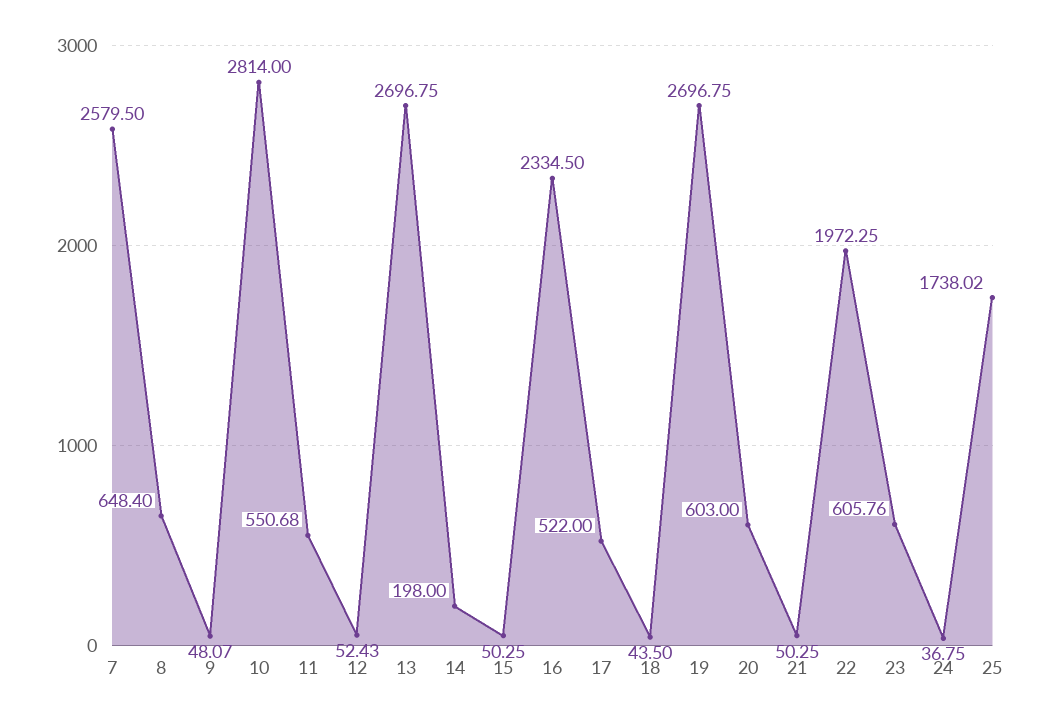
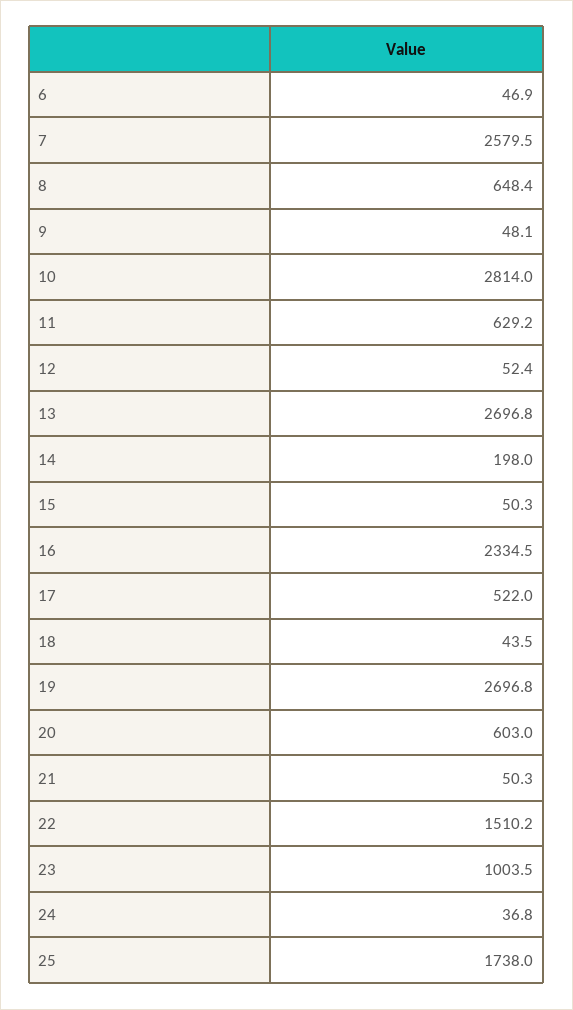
  {
    "7": 2579.5,
    "8": 648.4,
    "9": 48.07,
    "10": 2814,
-   "11": 550.68,
+   "11": 629.2,
    "12": 52.43,
    "13": 2696.75,
    "14": 198,
    "15": 50.25,
    "16": 2334.5,
    "17": 522,
    "18": 43.5,
    "19": 2696.75,
    "20": 603,
    "21": 50.25,
-   "22": 1972.25,
+   "22": 1510.2,
-   "23": 605.76,
+   "23": 1003.5,
    "24": 36.75,
-   "25": 1738.02
+   "25": 1738.02,
+   "6": 46.9
  }

